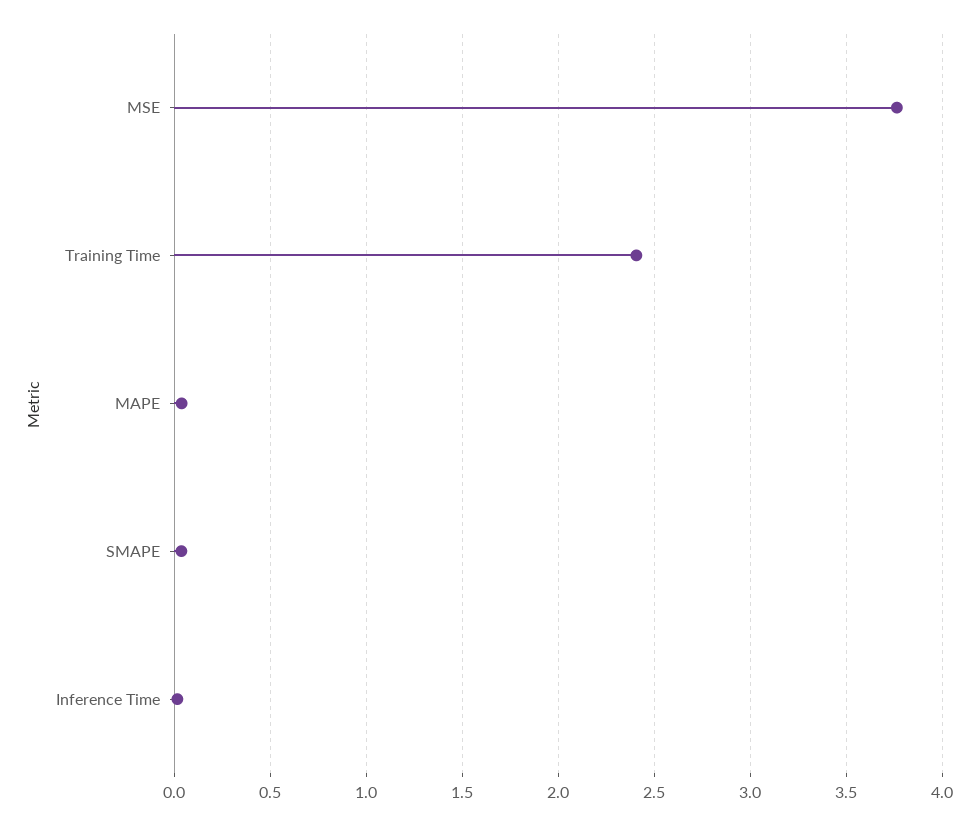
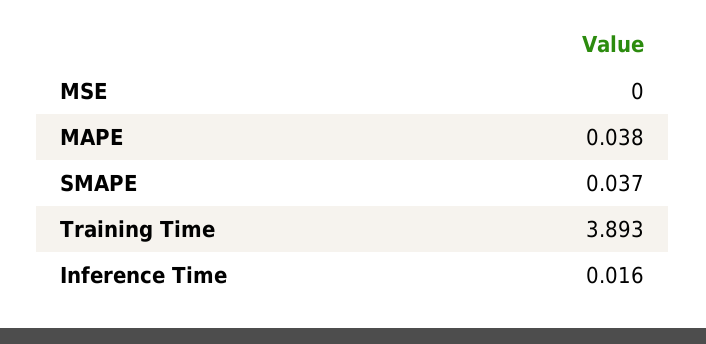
  {
-   "MSE": 3.75,
+   "MSE": 0,
-   "Training Time": 2.4,
+   "Training Time": 3.893,
    "MAPE": 0.038,
    "SMAPE": 0.037,
    "Inference Time": 0.016
  }

